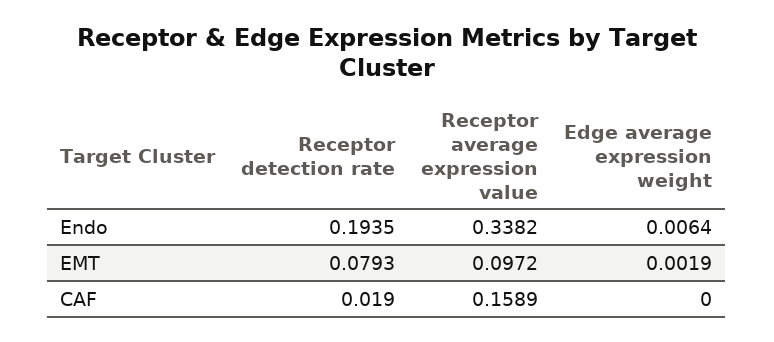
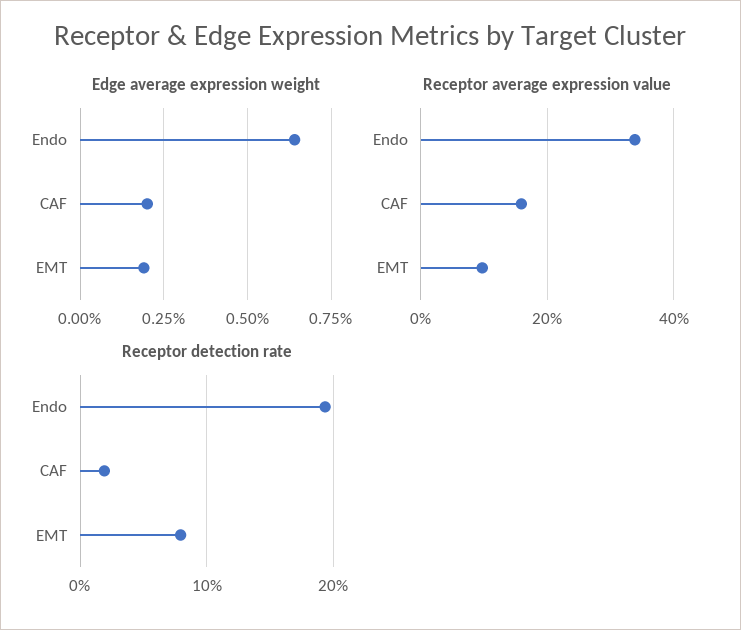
  {
    "Receptor detection rate": {
      "Endo": 0.1935,
      "EMT": 0.0793,
      "CAF": 0.019
    },
    "Receptor average expression value": {
      "Endo": 0.3382,
      "EMT": 0.0972,
      "CAF": 0.1589
    },
    "Edge average expression weight": {
      "Endo": 0.0064,
      "EMT": 0.0019,
-     "CAF": 0
+     "CAF": 0.002
    }
  }

